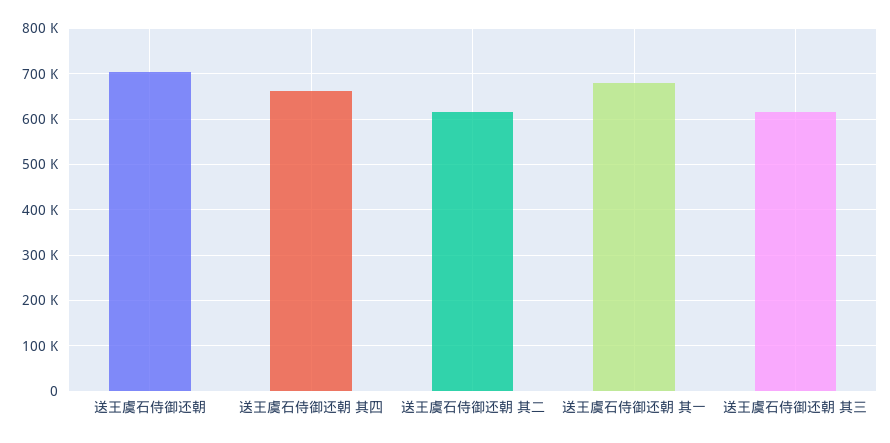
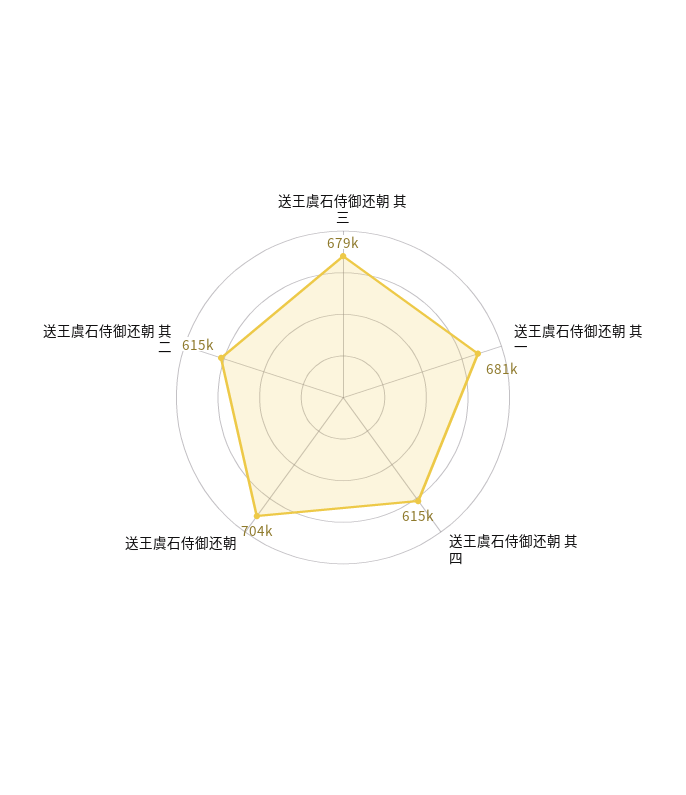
  {
    "送王虞石侍御还朝": 704000,
-   "送王虞石侍御还朝 其四": 660000,
+   "送王虞石侍御还朝 其四": 615000,
    "送王虞石侍御还朝 其二": 615000,
    "送王虞石侍御还朝 其一": 681000,
-   "送王虞石侍御还朝 其三": 620000
+   "送王虞石侍御还朝 其三": 679000
  }

